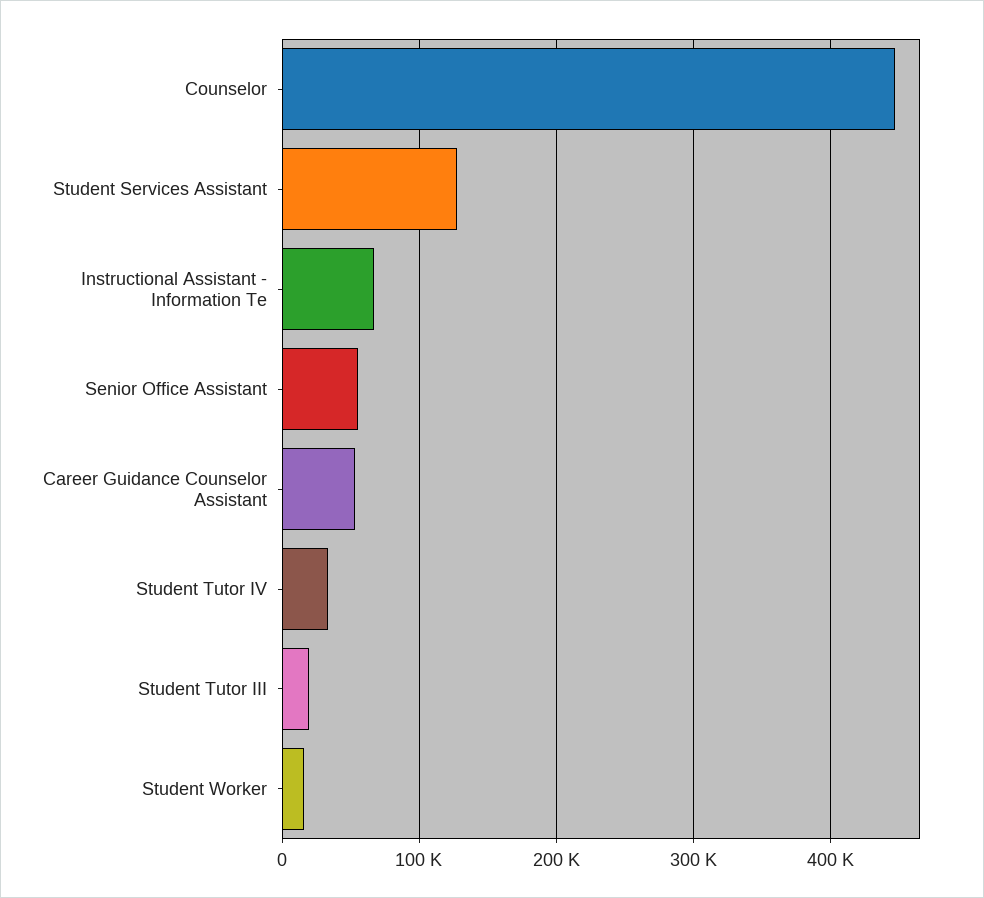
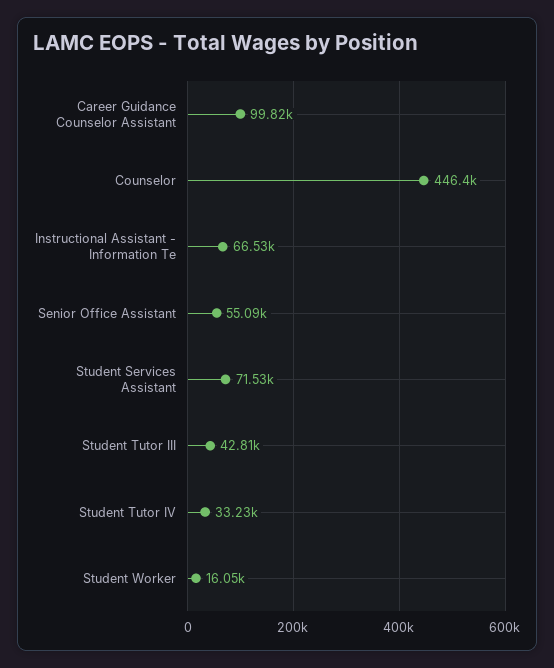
  {
    "Counselor": 446400,
-   "Student Services Assistant": 130000,
+   "Student Services Assistant": 71530,
    "Instructional Assistant - Information Te": 66530,
    "Senior Office Assistant": 55090,
-   "Career Guidance Counselor Assistant": 50000,
+   "Career Guidance Counselor Assistant": 99820,
    "Student Tutor IV": 33230,
-   "Student Tutor III": 20000,
+   "Student Tutor III": 42810,
    "Student Worker": 16050
  }

